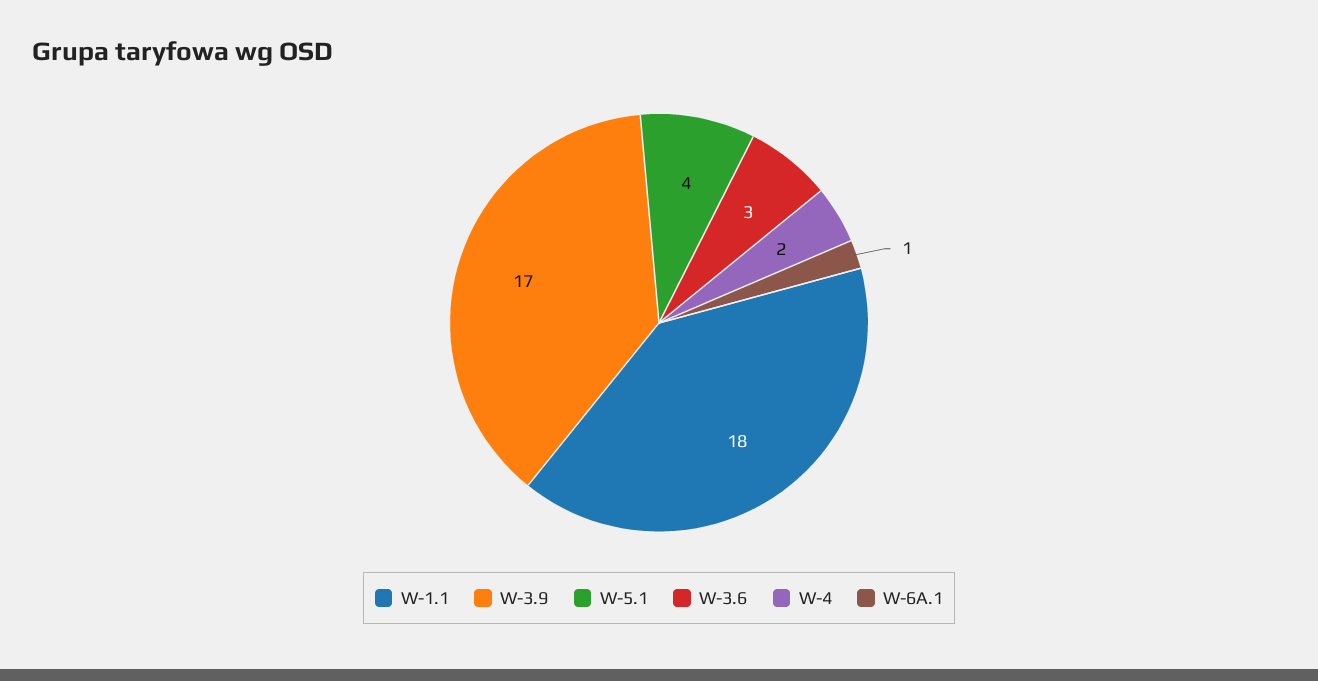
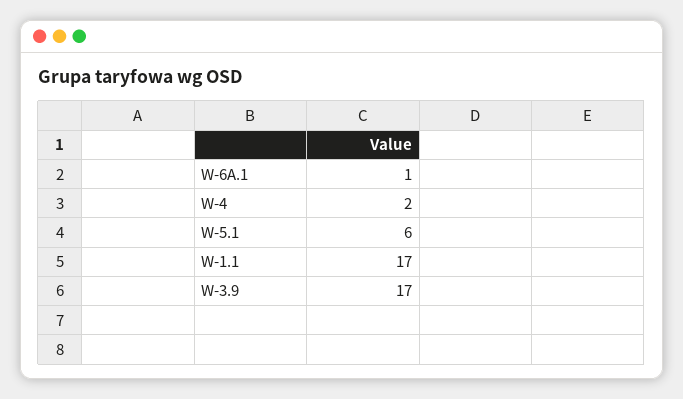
  {
-   "W-1.1": 18,
+   "W-1.1": 17,
    "W-3.9": 17,
-   "W-5.1": 4,
+   "W-5.1": 6,
-   "W-3.6": 3,
    "W-4": 2,
    "W-6A.1": 1
  }

